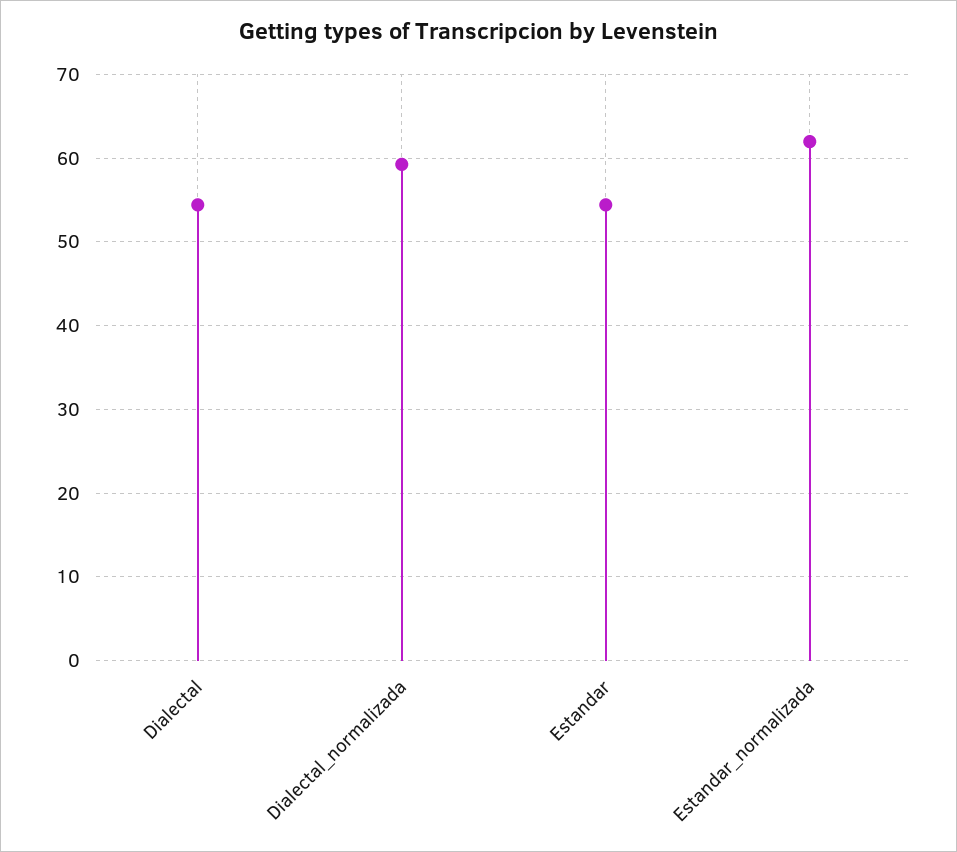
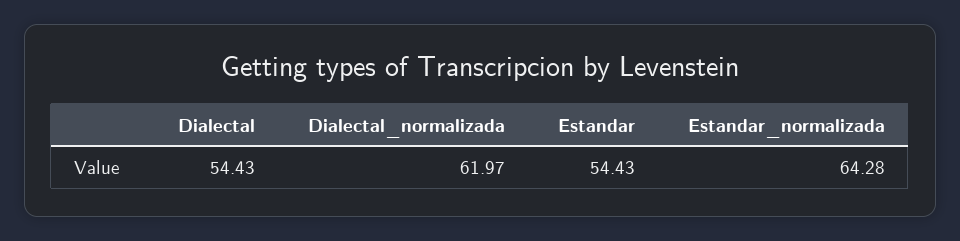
  {
    "Dialectal": 54.43,
-   "Dialectal_normalizada": 59,
+   "Dialectal_normalizada": 61.97,
    "Estandar": 54.43,
-   "Estandar_normalizada": 62
+   "Estandar_normalizada": 64.28
  }

